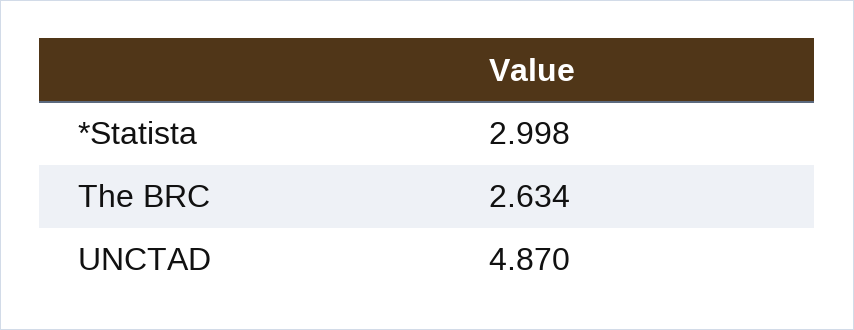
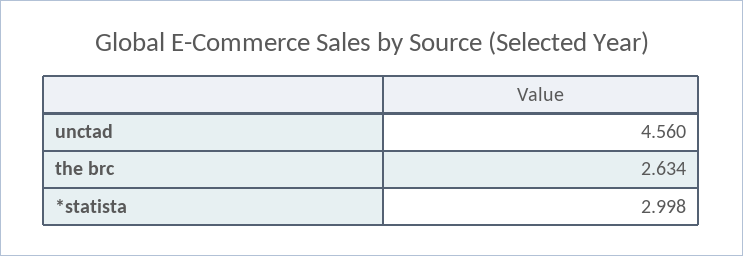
  {
    "*Statista": 2.998,
    "The BRC": 2.634,
-   "UNCTAD": 4.87
+   "UNCTAD": 4.56
  }

